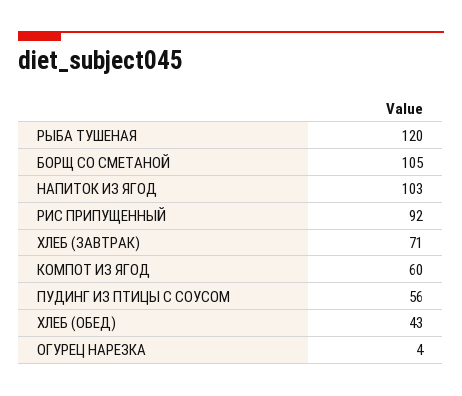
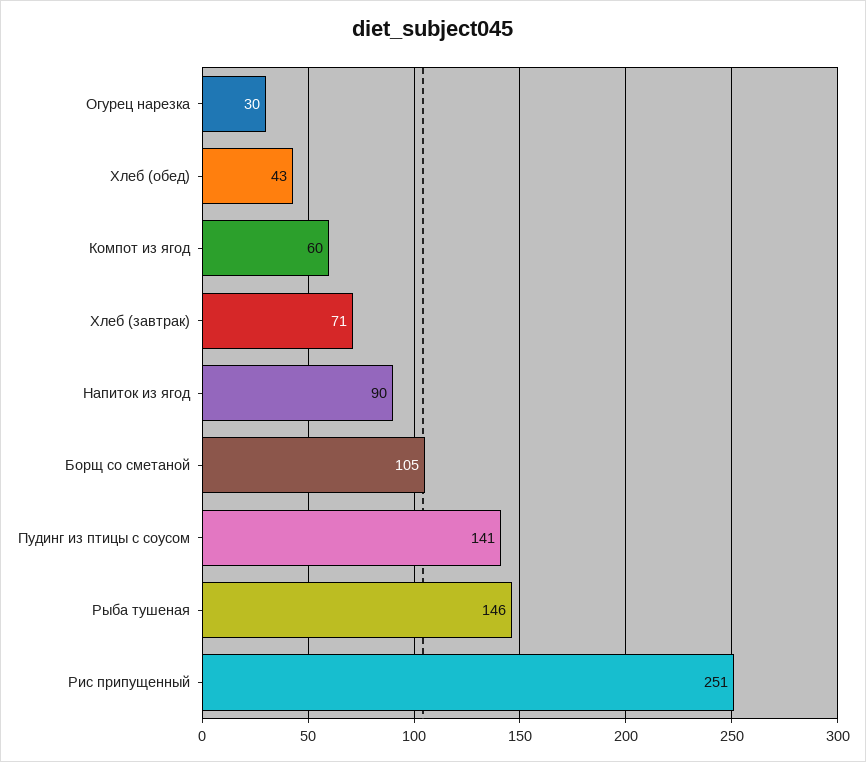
  {
-   "РЫБА ТУШЕНАЯ": 120,
+   "РЫБА ТУШЕНАЯ": 146,
    "БОРЩ СО СМЕТАНОЙ": 105,
-   "НАПИТОК ИЗ ЯГОД": 103,
+   "НАПИТОК ИЗ ЯГОД": 90,
-   "РИС ПРИПУЩЕННЫЙ": 92,
+   "РИС ПРИПУЩЕННЫЙ": 251,
    "ХЛЕБ (ЗАВТРАК)": 71,
    "КОМПОТ ИЗ ЯГОД": 60,
-   "ПУДИНГ ИЗ ПТИЦЫ С СОУСОМ": 56,
+   "ПУДИНГ ИЗ ПТИЦЫ С СОУСОМ": 141,
    "ХЛЕБ (ОБЕД)": 43,
-   "ОГУРЕЦ НАРЕЗКА": 4
+   "ОГУРЕЦ НАРЕЗКА": 30
  }

